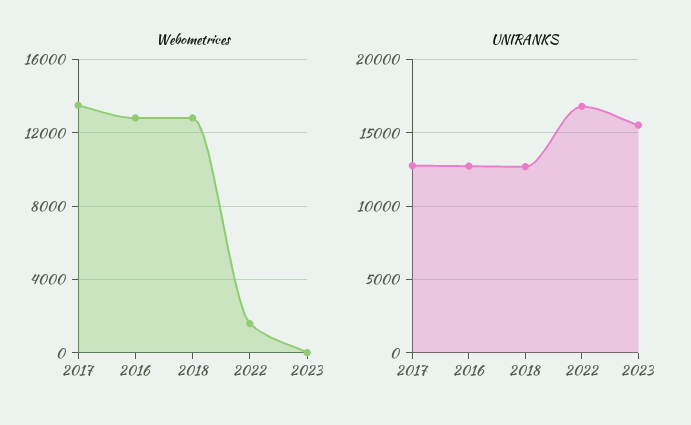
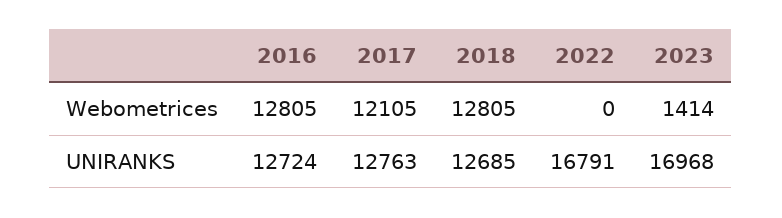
  {
    "Webometrices": {
-     "2017": 13500,
+     "2017": 12105,
      "2016": 12805,
      "2018": 12805,
-     "2022": 1500,
+     "2022": 0,
-     "2023": 0
+     "2023": 1414
    },
    "UNIRANKS": {
      "2017": 12763,
      "2016": 12724,
      "2018": 12685,
      "2022": 16791,
-     "2023": 15500
+     "2023": 16968
    }
  }

